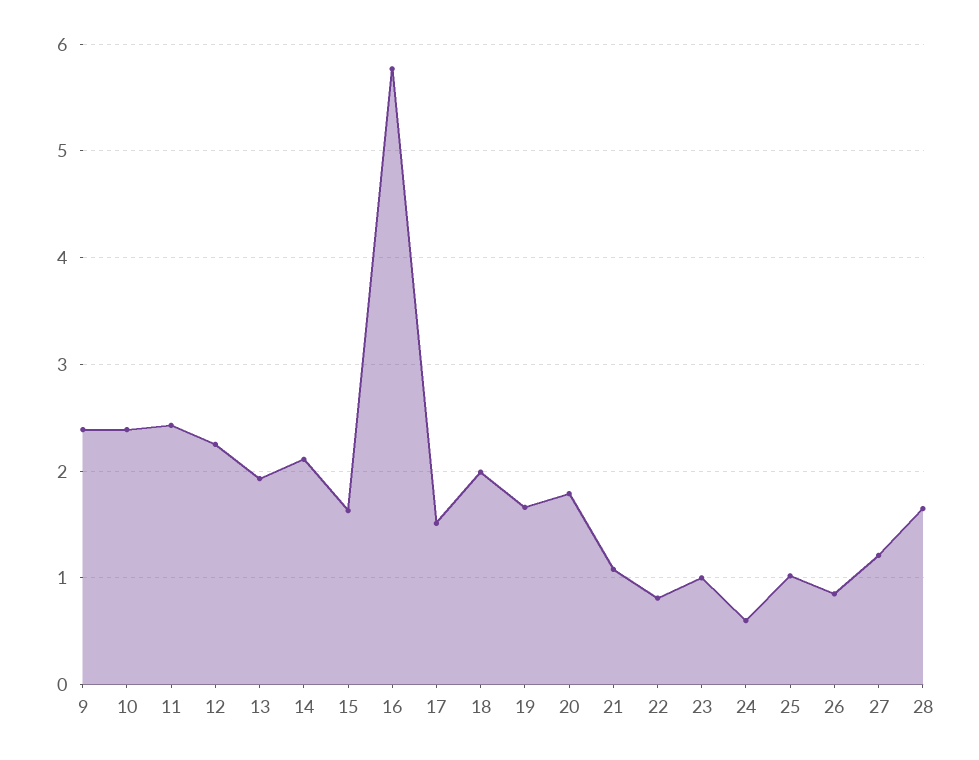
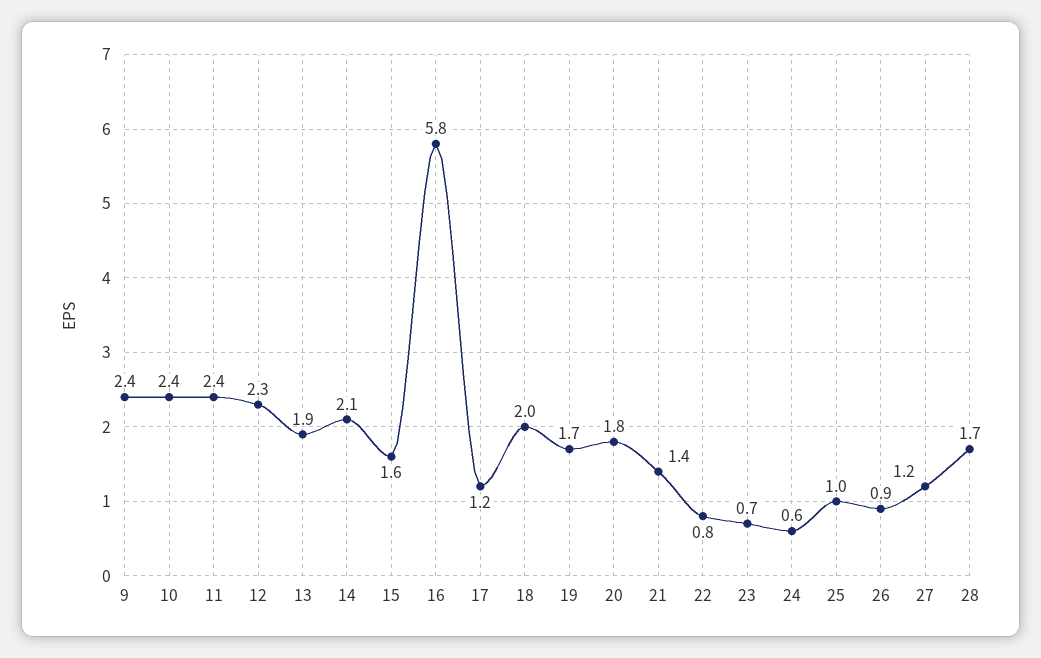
  {
    "9": 2.4,
    "10": 2.4,
    "11": 2.4,
    "12": 2.3,
    "13": 1.9,
    "14": 2.1,
    "15": 1.6,
    "16": 5.8,
-   "17": 1.5,
+   "17": 1.2,
    "18": 2,
    "19": 1.7,
    "20": 1.8,
-   "21": 1.1,
+   "21": 1.4,
    "22": 0.8,
-   "23": 1,
+   "23": 0.7,
    "24": 0.6,
    "25": 1,
    "26": 0.9,
    "27": 1.2,
    "28": 1.7
  }

